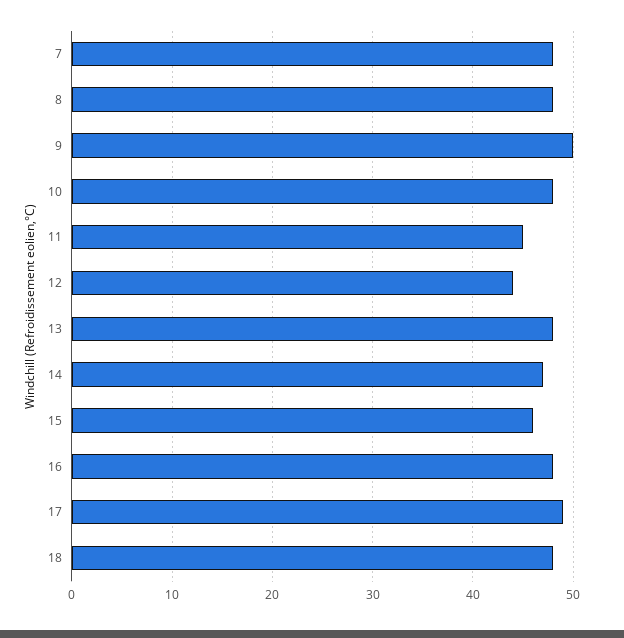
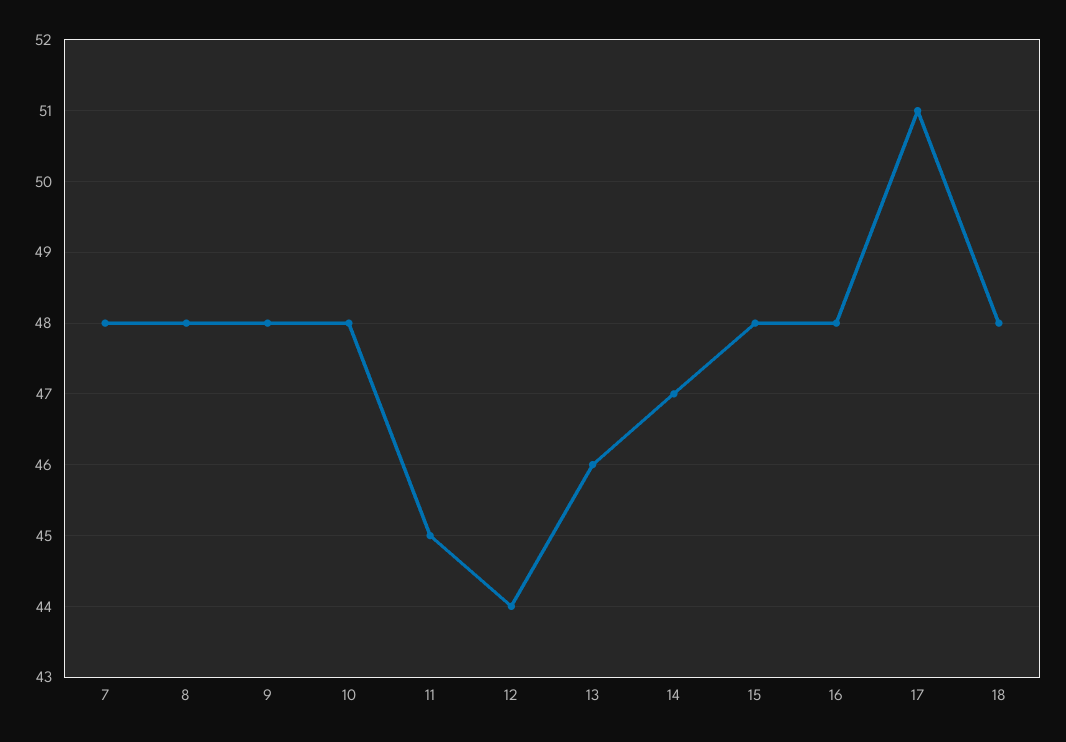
  {
    "7": 48,
    "8": 48,
-   "9": 50,
+   "9": 48,
    "10": 48,
    "11": 45,
    "12": 44,
-   "13": 48,
+   "13": 46,
    "14": 47,
-   "15": 46,
+   "15": 48,
    "16": 48,
-   "17": 49,
+   "17": 51,
    "18": 48
  }

